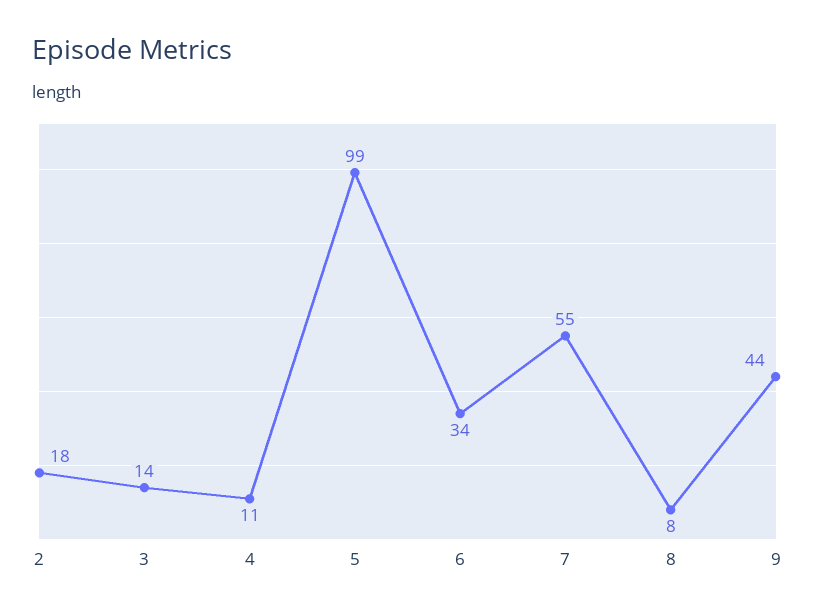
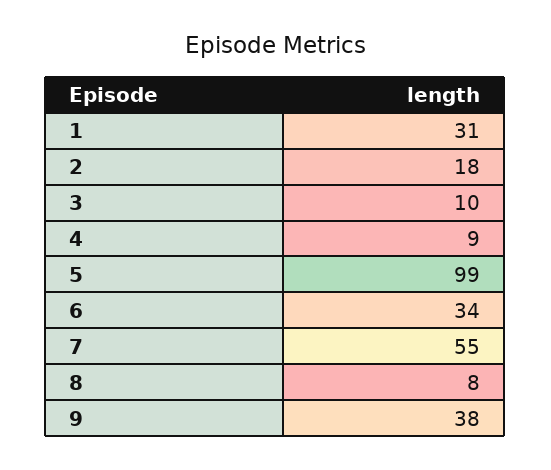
  {
    "2": 18,
-   "3": 14,
+   "3": 10,
-   "4": 11,
+   "4": 9,
    "5": 99,
    "6": 34,
    "7": 55,
    "8": 8,
-   "9": 44
+   "9": 38,
+   "1": 31
  }

